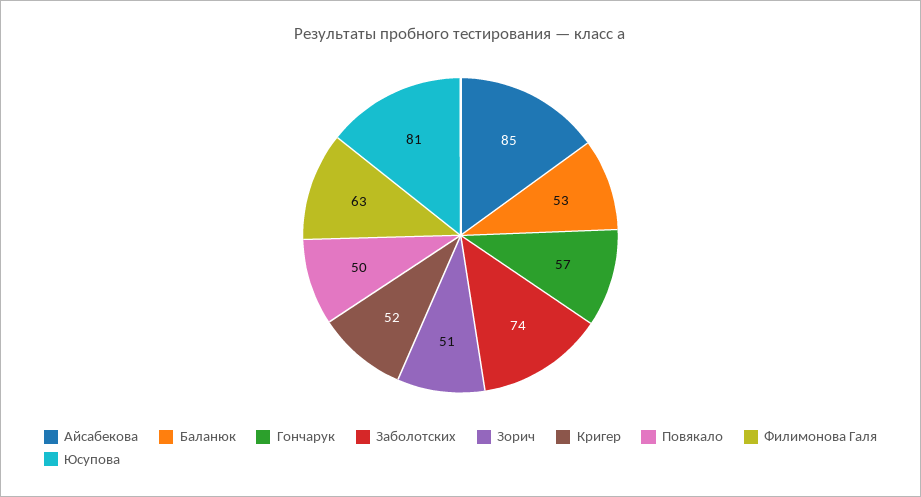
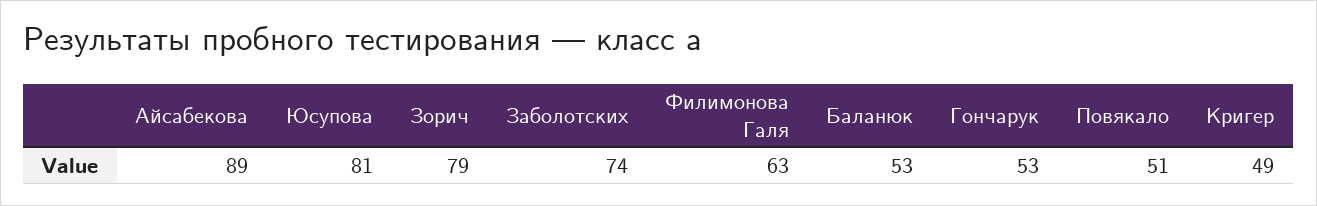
  {
-   "Айсабекова": 85,
+   "Айсабекова": 89,
    "Баланюк": 53,
-   "Гончарук": 57,
+   "Гончарук": 53,
    "Заболотских": 74,
-   "Зорич": 51,
+   "Зорич": 79,
-   "Кригер": 52,
+   "Кригер": 49,
-   "Повякало": 50,
+   "Повякало": 51,
    "Филимонова Галя": 63,
    "Юсупова": 81
  }

